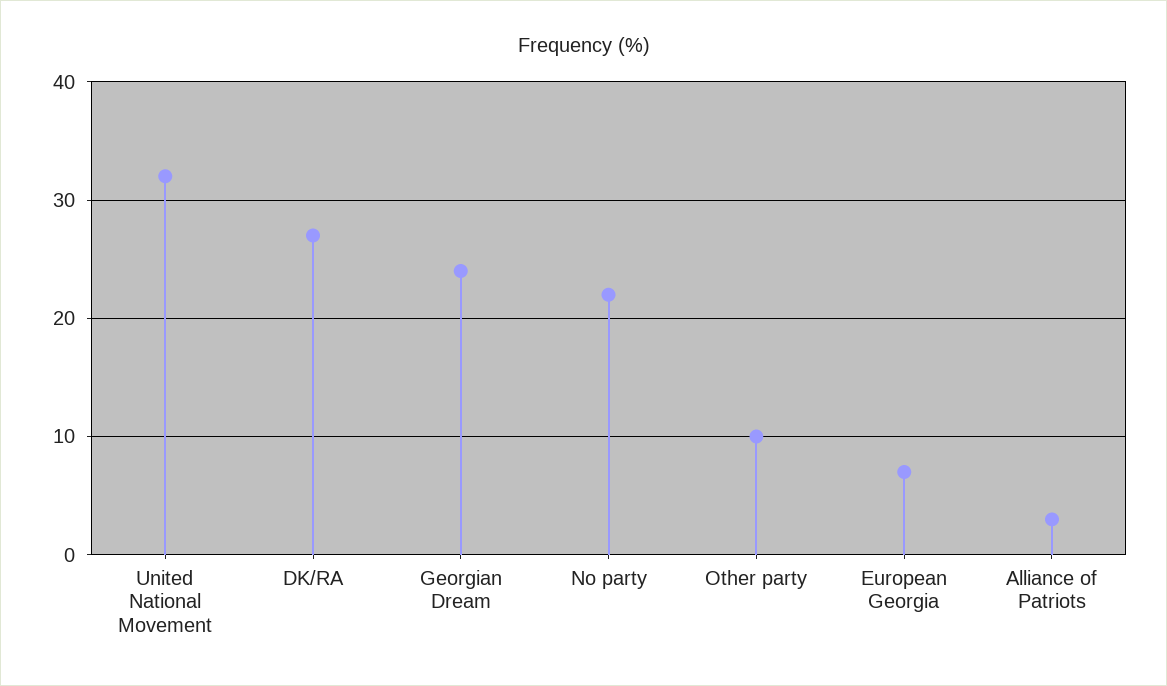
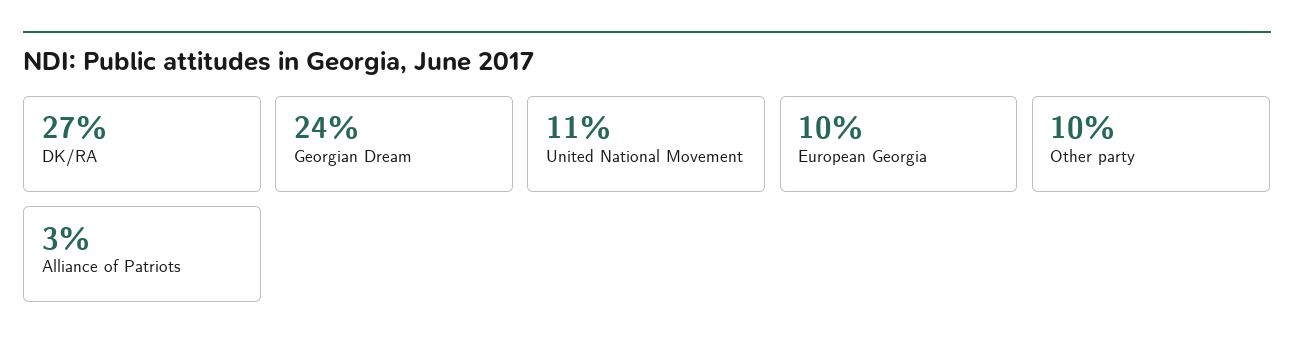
  {
-   "United National Movement": 32,
+   "United National Movement": 11,
    "DK/RA": 27,
    "Georgian Dream": 24,
-   "No party": 22,
    "Other party": 10,
-   "European Georgia": 7,
+   "European Georgia": 10,
    "Alliance of Patriots": 3
  }

